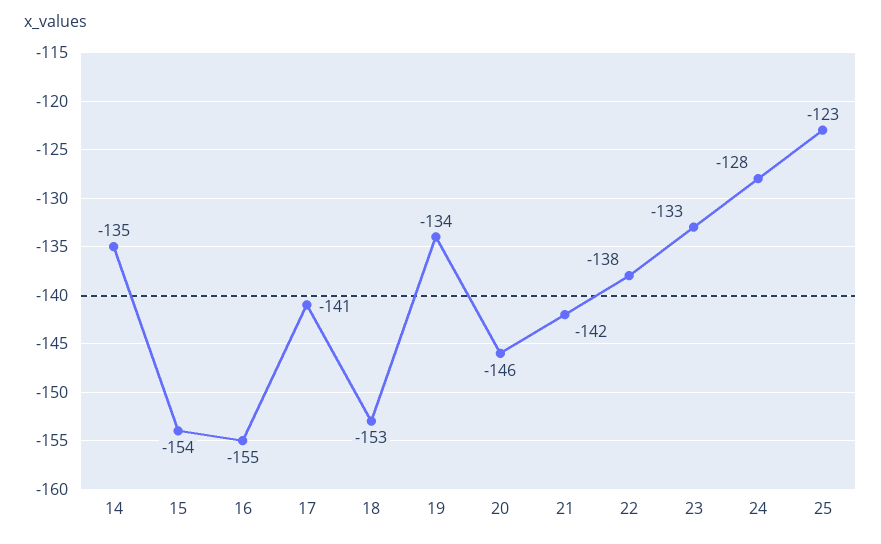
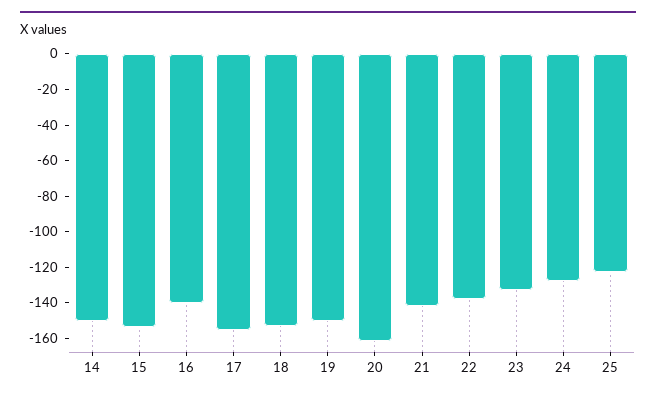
  {
-   "14": -135,
+   "14": -150,
    "15": -154,
-   "16": -155,
+   "16": -140,
-   "17": -141,
+   "17": -155,
    "18": -153,
-   "19": -134,
+   "19": -150,
-   "20": -146,
+   "20": -160,
    "21": -142,
    "22": -138,
    "23": -133,
    "24": -128,
    "25": -123
  }

